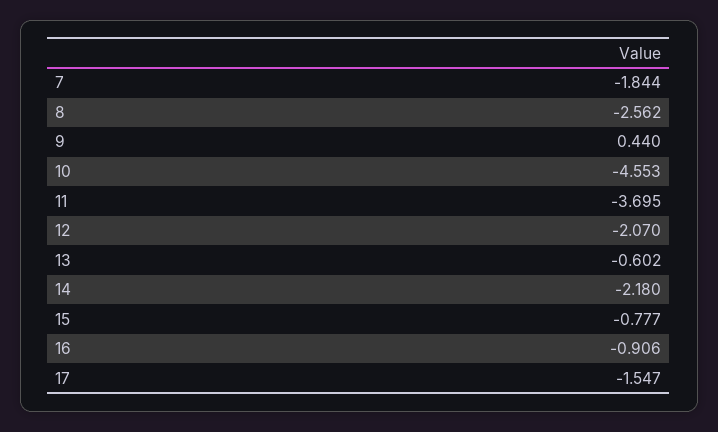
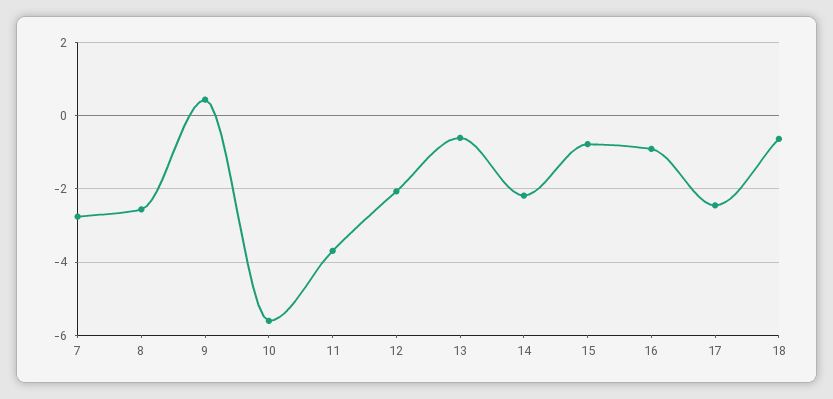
  {
-   "7": -1.844,
+   "7": -2.8,
    "8": -2.562,
    "9": 0.44,
-   "10": -4.553,
+   "10": -5.6,
    "11": -3.695,
    "12": -2.07,
    "13": -0.602,
    "14": -2.18,
    "15": -0.777,
    "16": -0.906,
-   "17": -1.547
+   "17": -2.4,
+   "18": -0.6
  }

